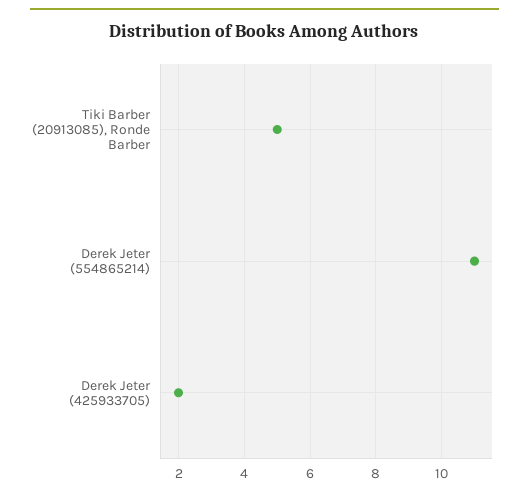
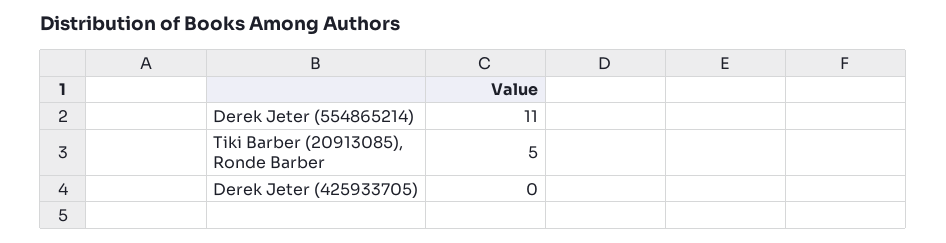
  {
    "Tiki Barber (20913085), Ronde Barber": 5,
    "Derek Jeter (554865214)": 11,
-   "Derek Jeter (425933705)": 2
+   "Derek Jeter (425933705)": 0
  }

